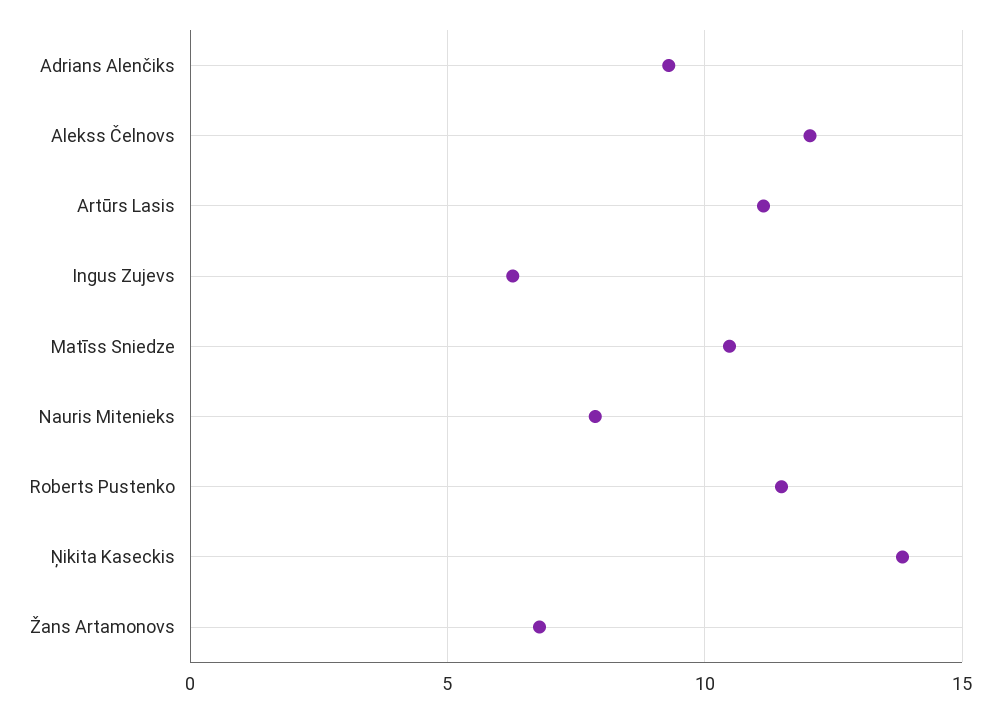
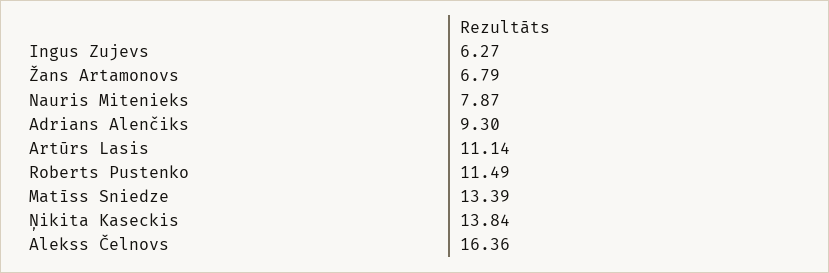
  {
    "Adrians Alenčiks": 9.3,
-   "Alekss Čelnovs": 12,
+   "Alekss Čelnovs": 16.36,
    "Artūrs Lasis": 11.14,
    "Ingus Zujevs": 6.27,
-   "Matīss Sniedze": 10.5,
+   "Matīss Sniedze": 13.39,
    "Nauris Mitenieks": 7.87,
    "Roberts Pustenko": 11.49,
    "Ņikita Kaseckis": 13.84,
    "Žans Artamonovs": 6.79
  }

